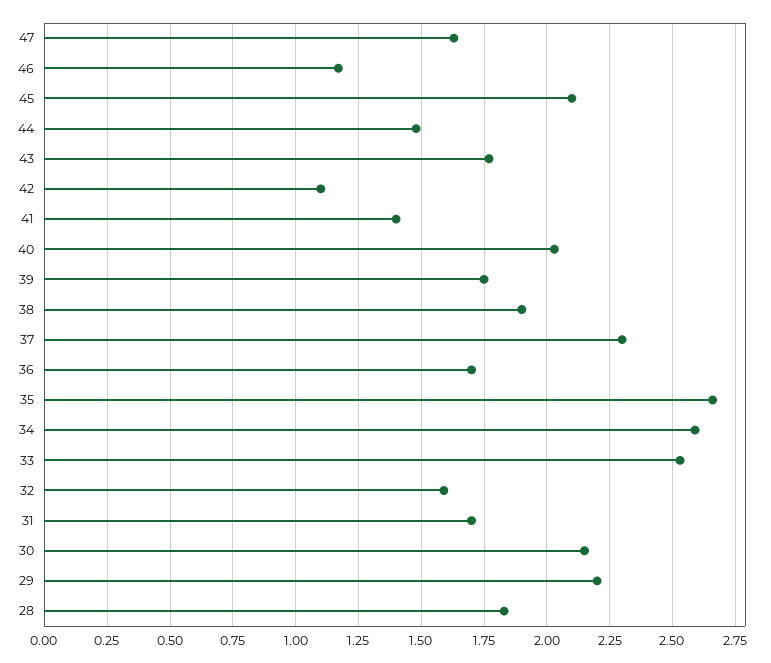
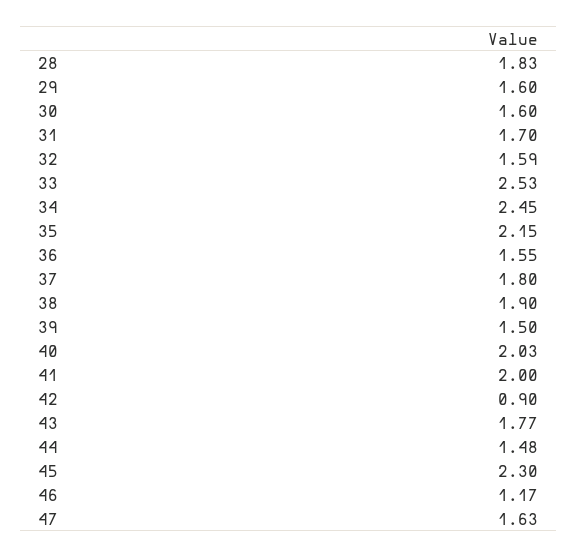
  {
    "47": 1.63,
    "46": 1.17,
-   "45": 2.1,
+   "45": 2.3,
    "44": 1.48,
    "43": 1.77,
-   "42": 1.1,
+   "42": 0.9,
-   "41": 1.4,
+   "41": 2,
    "40": 2.03,
-   "39": 1.75,
+   "39": 1.5,
    "38": 1.9,
-   "37": 2.3,
+   "37": 1.8,
-   "36": 1.7,
+   "36": 1.55,
-   "35": 2.65,
+   "35": 2.15,
-   "34": 2.6,
+   "34": 2.45,
    "33": 2.53,
    "32": 1.59,
    "31": 1.7,
-   "30": 2.15,
+   "30": 1.6,
-   "29": 2.2,
+   "29": 1.6,
    "28": 1.83
  }

